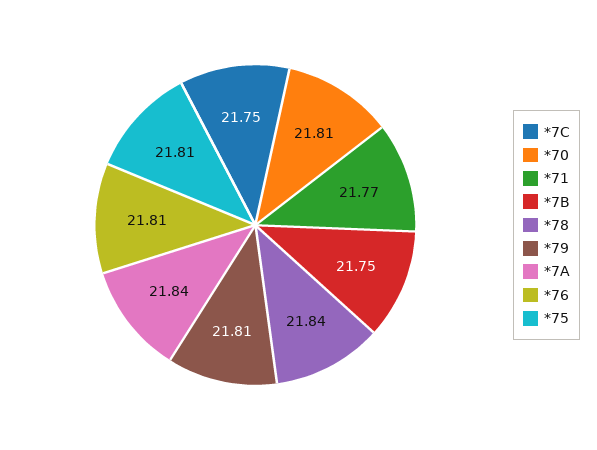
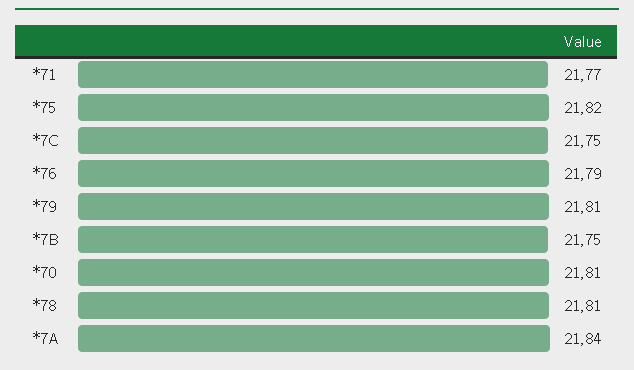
  {
    "*7C": 21.75,
    "*70": 21.81,
    "*71": 21.77,
    "*7B": 21.75,
-   "*78": 21.84,
+   "*78": 21.81,
    "*79": 21.81,
    "*7A": 21.84,
-   "*76": 21.81,
+   "*76": 21.79,
-   "*75": 21.81
+   "*75": 21.82
  }

